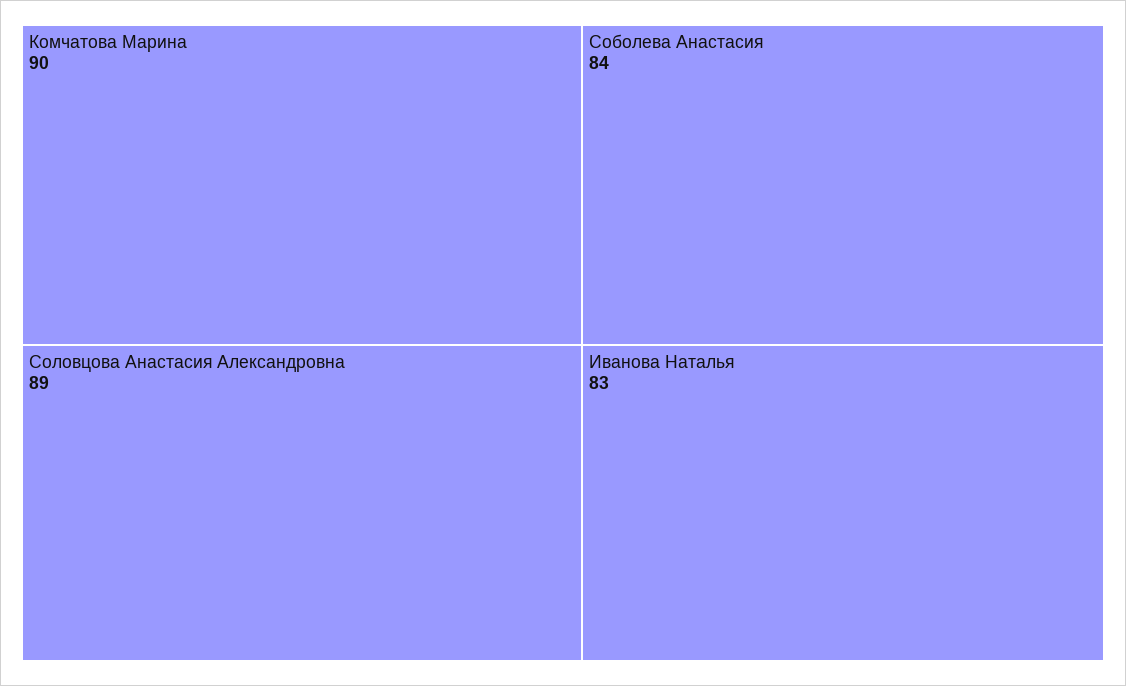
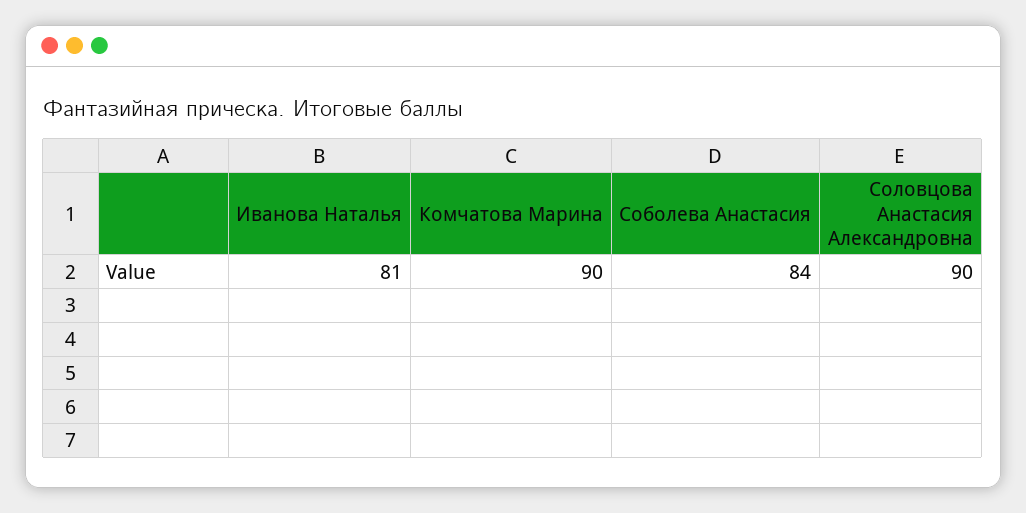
  {
    "Комчатова Марина": 90,
-   "Соловцова Анастасия Александровна": 89,
+   "Соловцова Анастасия Александровна": 90,
    "Соболева Анастасия": 84,
-   "Иванова Наталья": 83
+   "Иванова Наталья": 81
  }

